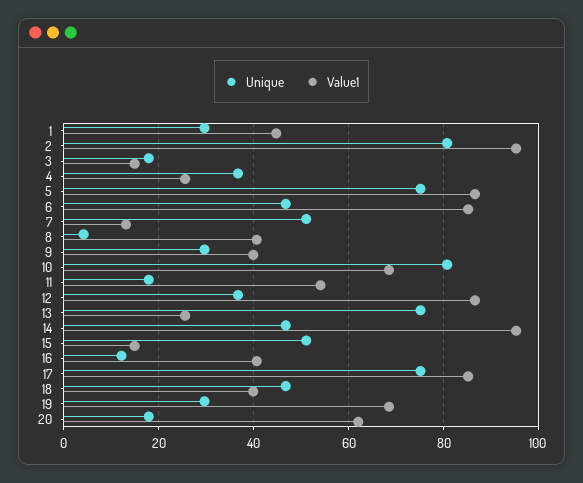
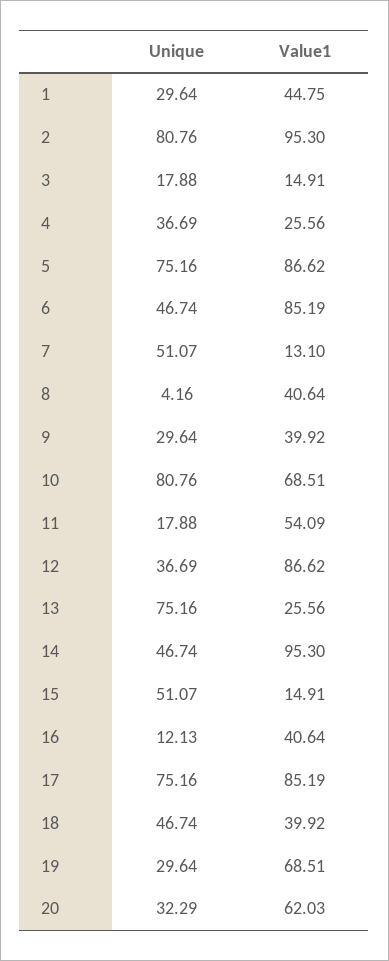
  {
    "Unique": {
      "1": 29.64,
      "2": 80.76,
      "3": 17.88,
      "4": 36.69,
      "5": 75.16,
      "6": 46.74,
      "7": 51.07,
      "8": 4.16,
      "9": 29.64,
      "10": 80.76,
      "11": 17.88,
      "12": 36.69,
      "13": 75.16,
      "14": 46.74,
      "15": 51.07,
      "16": 12.13,
      "17": 75.16,
      "18": 46.74,
      "19": 29.64,
-     "20": 18
+     "20": 32.29
    },
    "Value1": {
      "1": 44.75,
      "2": 95.3,
      "3": 14.91,
      "4": 25.56,
      "5": 86.62,
      "6": 85.19,
      "7": 13.1,
      "8": 40.64,
      "9": 39.92,
      "10": 68.51,
      "11": 54.09,
      "12": 86.62,
      "13": 25.56,
      "14": 95.3,
      "15": 14.91,
      "16": 40.64,
      "17": 85.19,
      "18": 39.92,
      "19": 68.51,
      "20": 62.03
    }
  }

